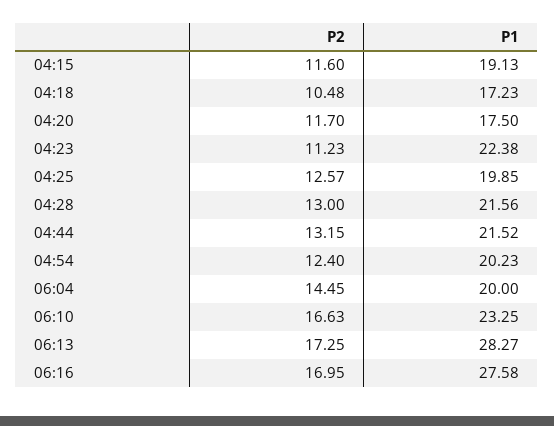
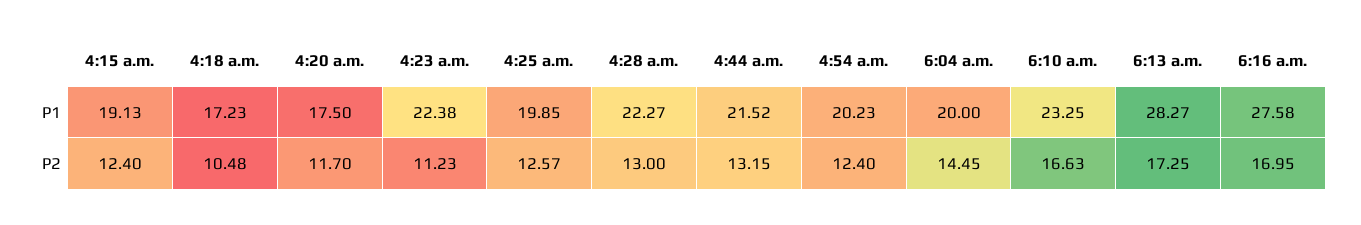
  {
    "P2": {
-     "04:15": 11.6,
+     "04:15": 12.4,
      "04:18": 10.48,
      "04:20": 11.7,
      "04:23": 11.23,
      "04:25": 12.57,
      "04:28": 13,
      "04:44": 13.15,
      "04:54": 12.4,
      "06:04": 14.45,
      "06:10": 16.63,
      "06:13": 17.25,
      "06:16": 16.95
    },
    "P1": {
      "04:15": 19.13,
      "04:18": 17.23,
      "04:20": 17.5,
      "04:23": 22.38,
      "04:25": 19.85,
-     "04:28": 21.56,
+     "04:28": 22.27,
      "04:44": 21.52,
      "04:54": 20.23,
      "06:04": 20,
      "06:10": 23.25,
      "06:13": 28.27,
      "06:16": 27.58
    }
  }

